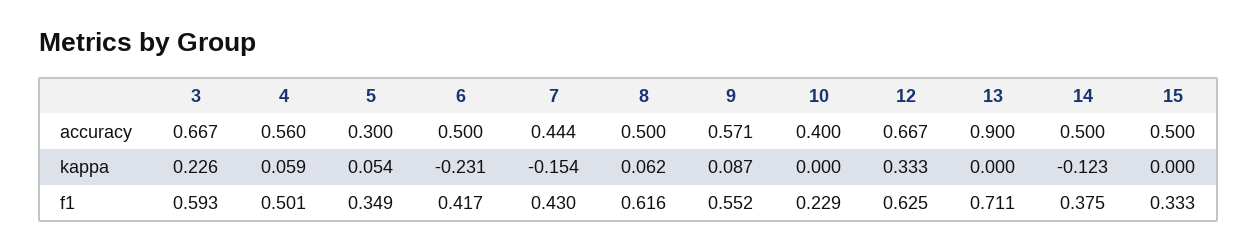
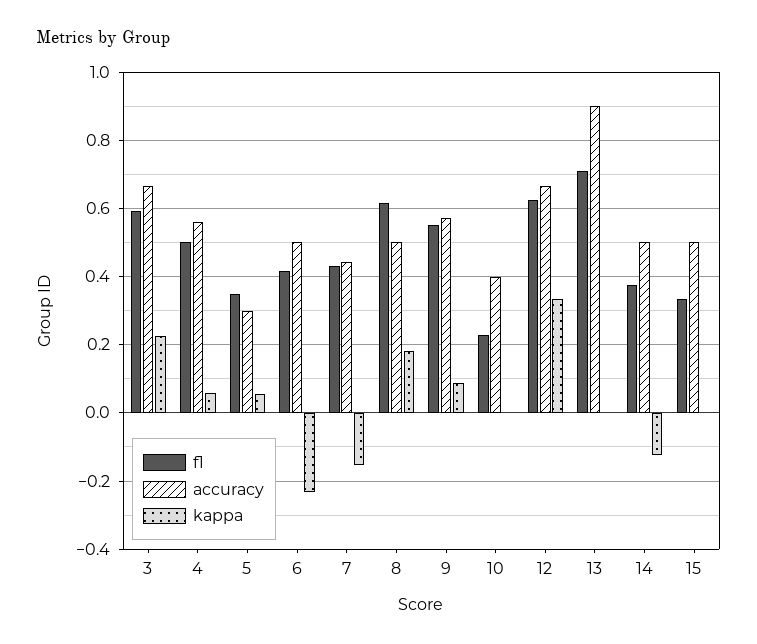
  {
    "accuracy": {
      "3": 0.667,
      "4": 0.56,
      "5": 0.3,
      "6": 0.5,
      "7": 0.444,
      "8": 0.5,
      "9": 0.571,
      "10": 0.4,
      "12": 0.667,
      "13": 0.9,
      "14": 0.5,
      "15": 0.5
    },
    "kappa": {
      "3": 0.226,
      "4": 0.059,
      "5": 0.054,
      "6": -0.231,
      "7": -0.154,
-     "8": 0.062,
+     "8": 0.18,
      "9": 0.087,
      "10": 0,
      "12": 0.333,
      "13": 0,
      "14": -0.123,
      "15": 0
    },
    "f1": {
      "3": 0.593,
      "4": 0.501,
      "5": 0.349,
      "6": 0.417,
      "7": 0.43,
      "8": 0.616,
      "9": 0.552,
      "10": 0.229,
      "12": 0.625,
      "13": 0.711,
      "14": 0.375,
      "15": 0.333
    }
  }

